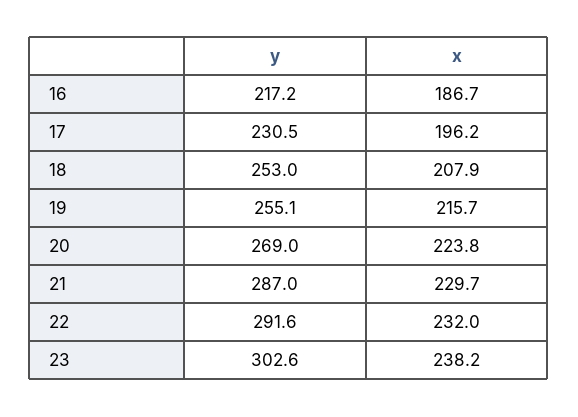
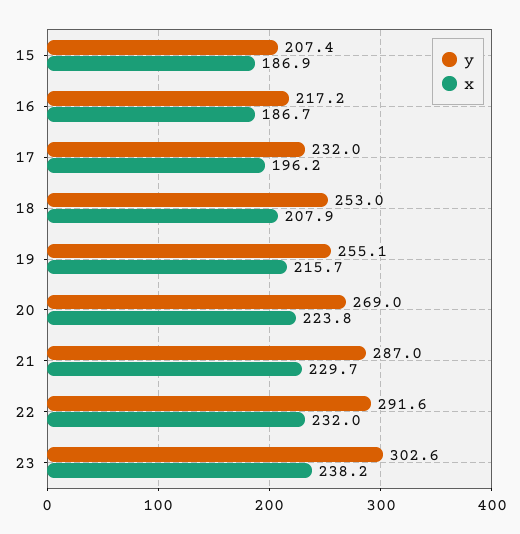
  {
    "y": {
      "16": 217.2,
-     "17": 230.5,
+     "17": 232,
      "18": 253,
      "19": 255.1,
      "20": 269,
      "21": 287,
      "22": 291.6,
-     "23": 302.6
+     "23": 302.6,
+     "15": 207.4
    },
    "x": {
      "16": 186.7,
      "17": 196.2,
      "18": 207.9,
      "19": 215.7,
      "20": 223.8,
      "21": 229.7,
      "22": 232,
-     "23": 238.2
+     "23": 238.2,
+     "15": 186.9
    }
  }

